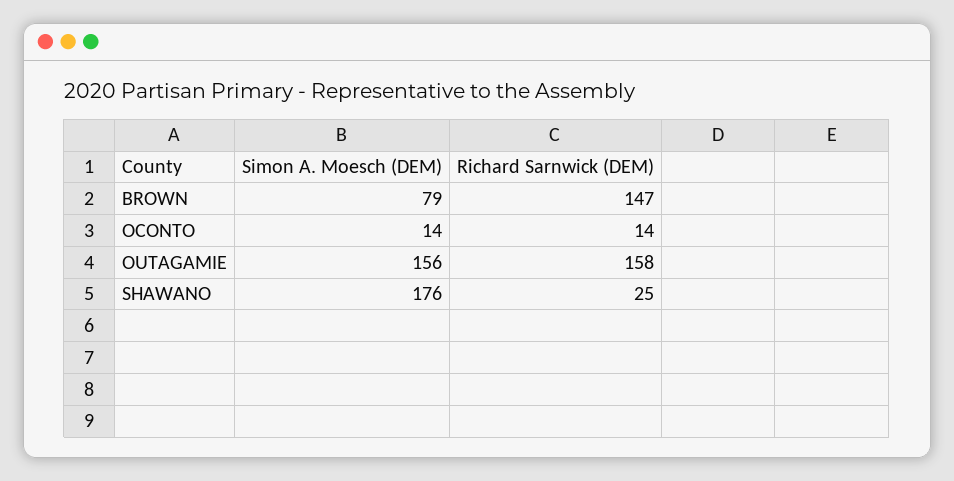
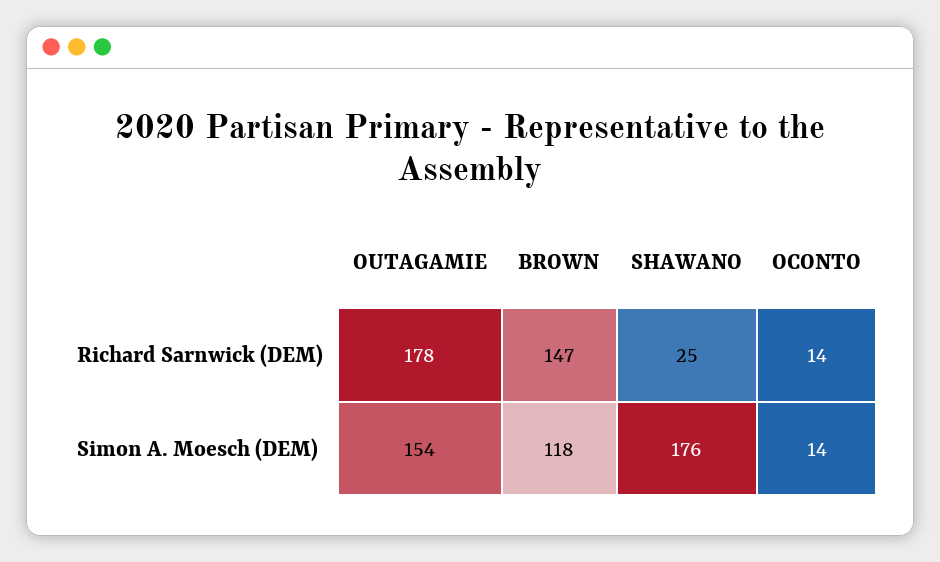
  {
    "Simon A. Moesch (DEM)": {
-     "BROWN": 79,
+     "BROWN": 118,
      "OCONTO": 14,
-     "OUTAGAMIE": 156,
+     "OUTAGAMIE": 154,
      "SHAWANO": 176
    },
    "Richard Sarnwick (DEM)": {
      "BROWN": 147,
      "OCONTO": 14,
-     "OUTAGAMIE": 158,
+     "OUTAGAMIE": 178,
      "SHAWANO": 25
    }
  }

